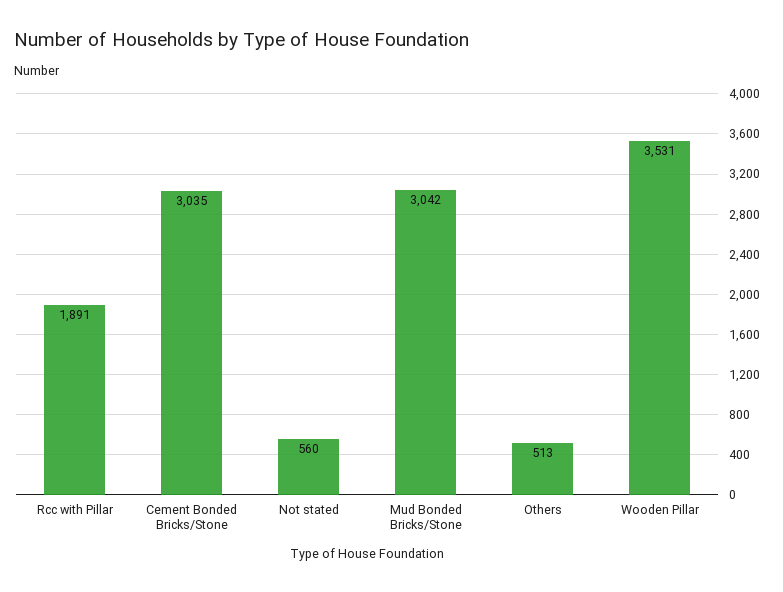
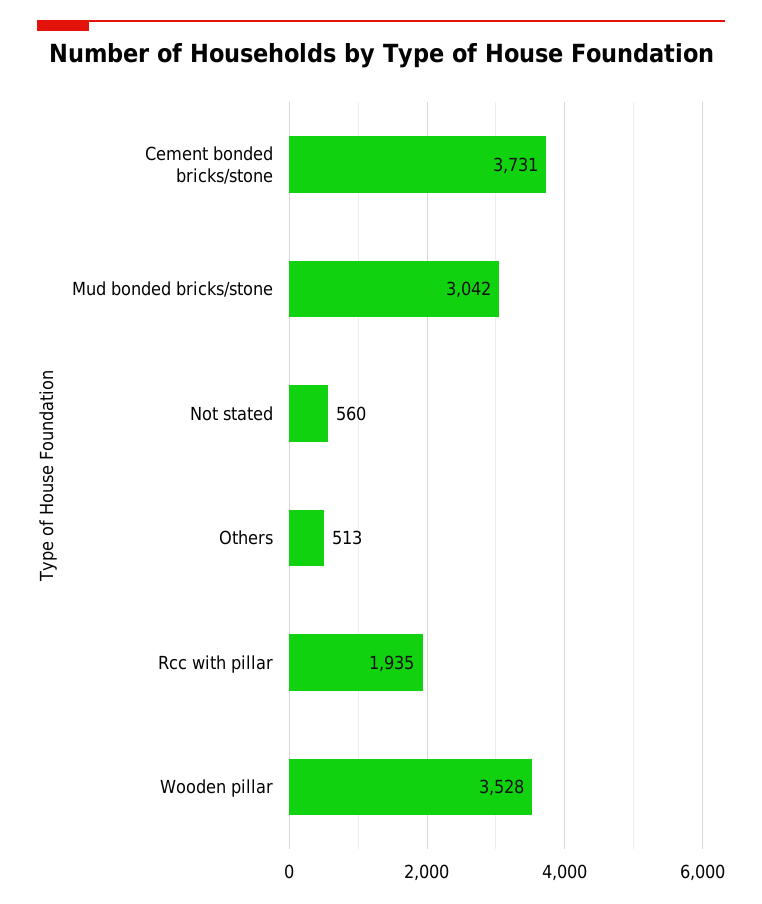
  {
-   "Rcc with Pillar": 1891,
+   "Rcc with Pillar": 1935,
-   "Cement Bonded Bricks/Stone": 3035,
+   "Cement Bonded Bricks/Stone": 3731,
    "Not stated": 560,
    "Mud Bonded Bricks/Stone": 3042,
    "Others": 513,
-   "Wooden Pillar": 3531
+   "Wooden Pillar": 3528
  }

